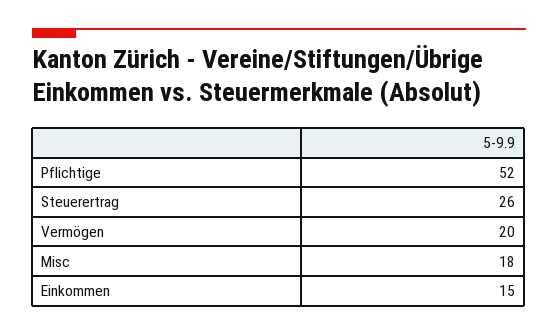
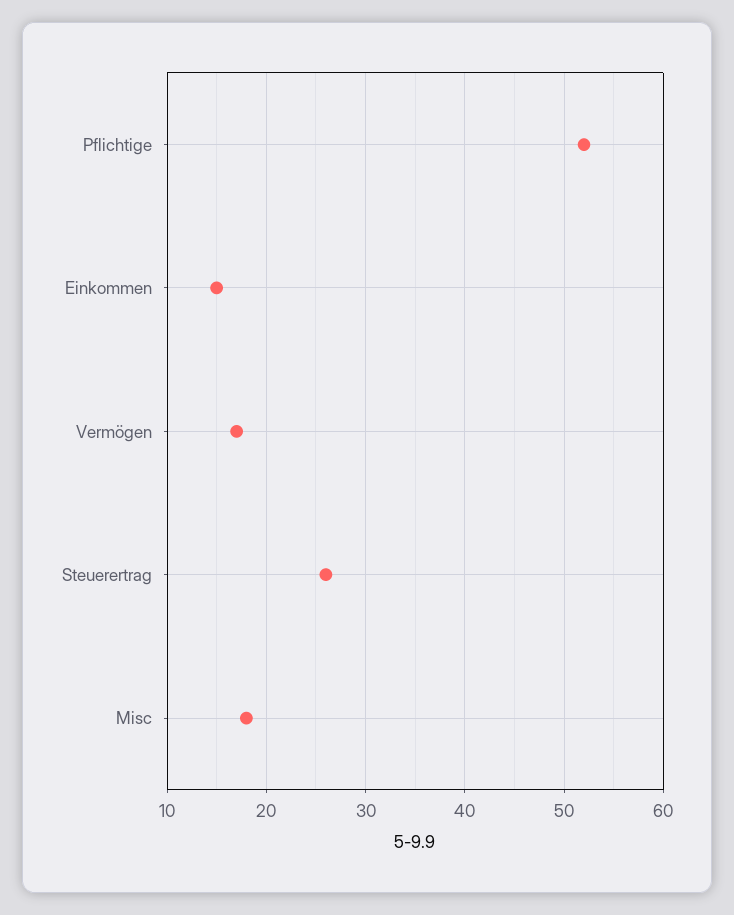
  {
    "Pflichtige": 52,
    "Steuerertrag": 26,
-   "Vermögen": 20,
+   "Vermögen": 17,
    "Misc": 18,
    "Einkommen": 15
  }

